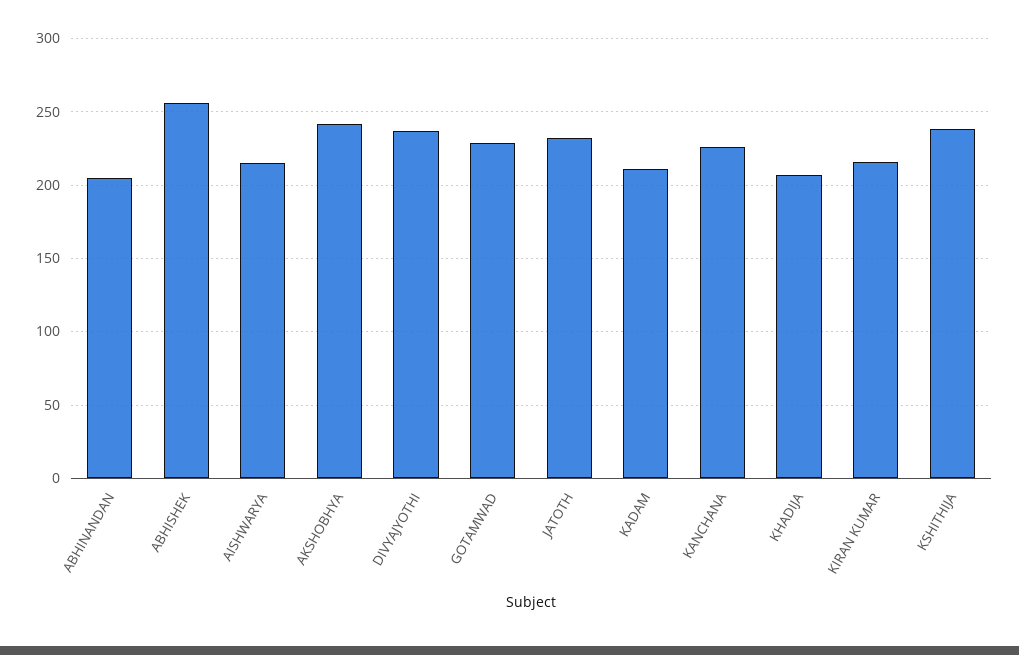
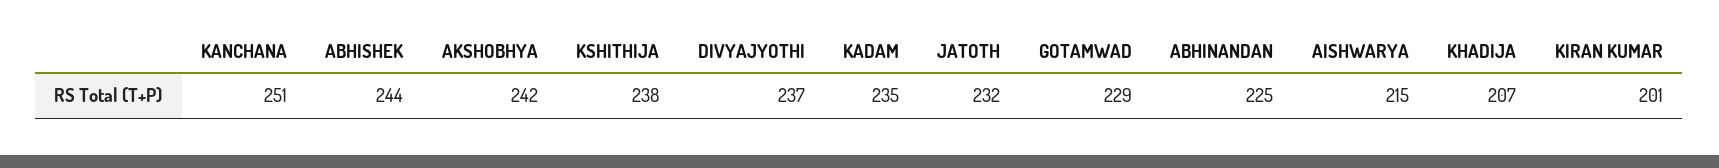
  {
-   "ABHINANDAN": 205,
+   "ABHINANDAN": 225,
-   "ABHISHEK": 255,
+   "ABHISHEK": 244,
    "AISHWARYA": 215,
    "AKSHOBHYA": 242,
    "DIVYAJYOTHI": 237,
    "GOTAMWAD": 229,
    "JATOTH": 232,
-   "KADAM": 210,
+   "KADAM": 235,
-   "KANCHANA": 225,
+   "KANCHANA": 251,
    "KHADIJA": 207,
-   "KIRAN KUMAR": 215,
+   "KIRAN KUMAR": 201,
    "KSHITHIJA": 238
  }

